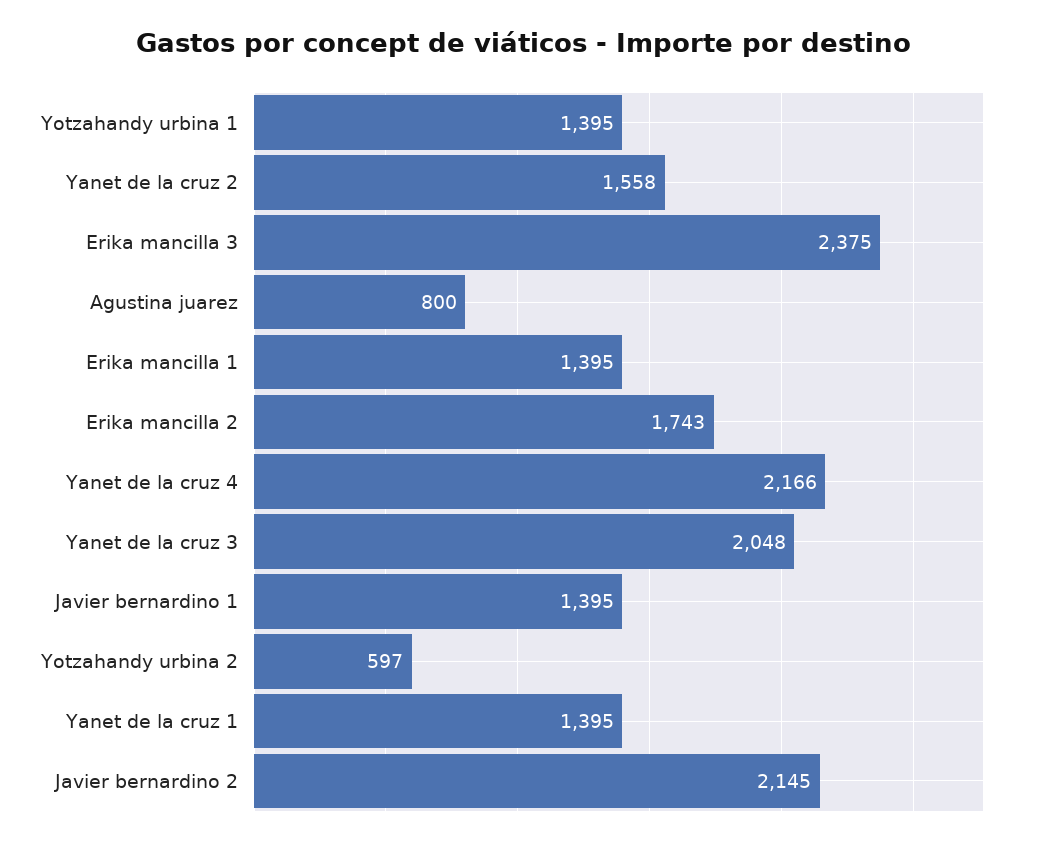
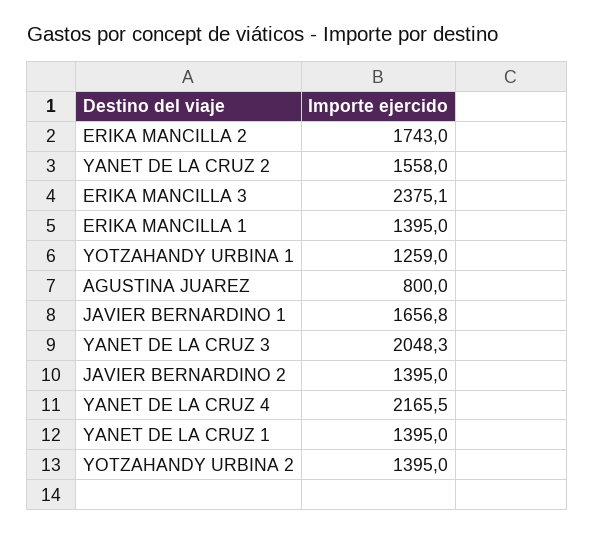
  {
-   "Yotzahandy urbina 1": 1395,
+   "Yotzahandy urbina 1": 1259,
    "Yanet de la cruz 2": 1558,
    "Erika mancilla 3": 2375.1,
    "Agustina juarez": 800,
    "Erika mancilla 1": 1395,
    "Erika mancilla 2": 1743,
    "Yanet de la cruz 4": 2165.5,
    "Yanet de la cruz 3": 2048.3,
-   "Javier bernardino 1": 1395,
+   "Javier bernardino 1": 1656.8,
-   "Yotzahandy urbina 2": 597,
+   "Yotzahandy urbina 2": 1395,
    "Yanet de la cruz 1": 1395,
-   "Javier bernardino 2": 2145
+   "Javier bernardino 2": 1395
  }

